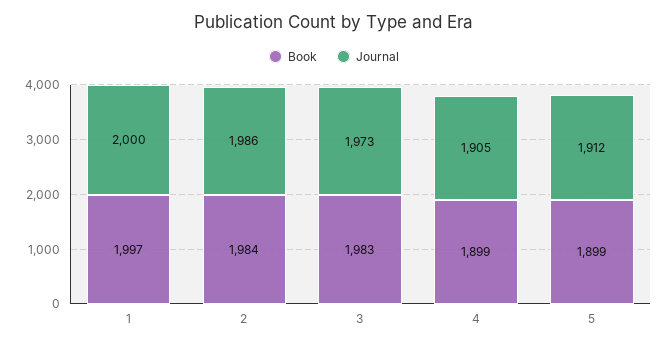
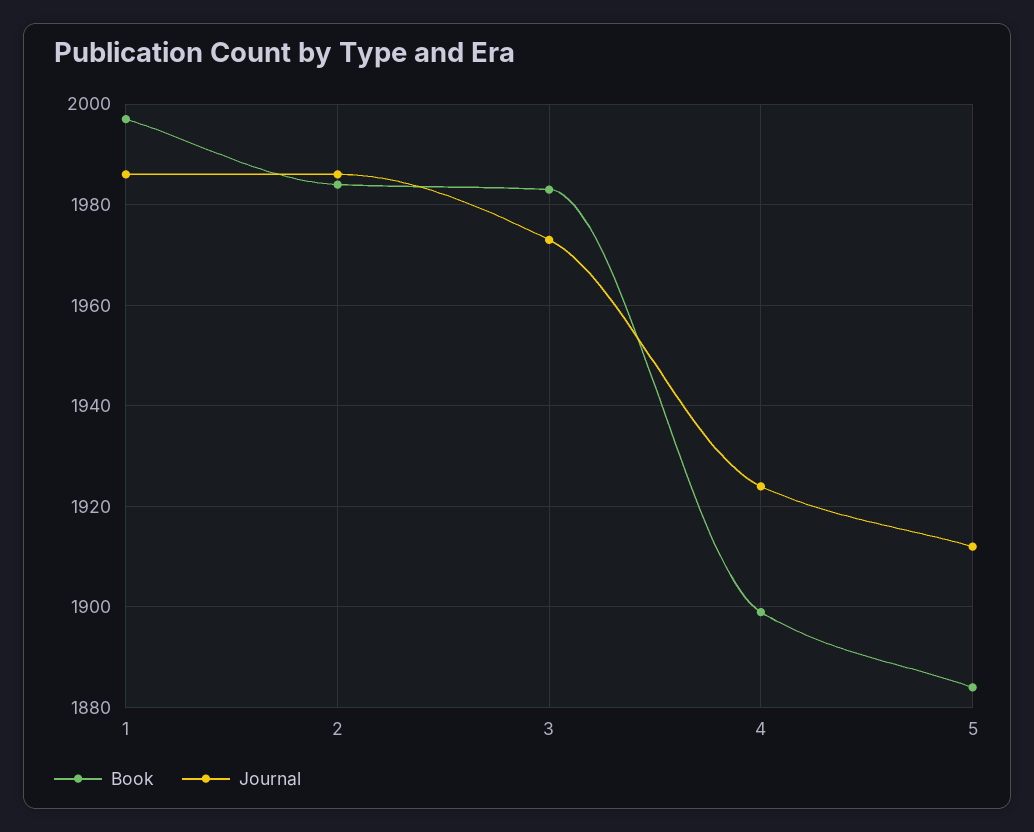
  {
    "Book": {
      "1": 1997,
      "2": 1984,
      "3": 1983,
      "4": 1899,
-     "5": 1899
+     "5": 1885
    },
    "Journal": {
-     "1": 2000,
+     "1": 1985,
      "2": 1986,
      "3": 1973,
-     "4": 1905,
+     "4": 1925,
      "5": 1912
    }
  }

